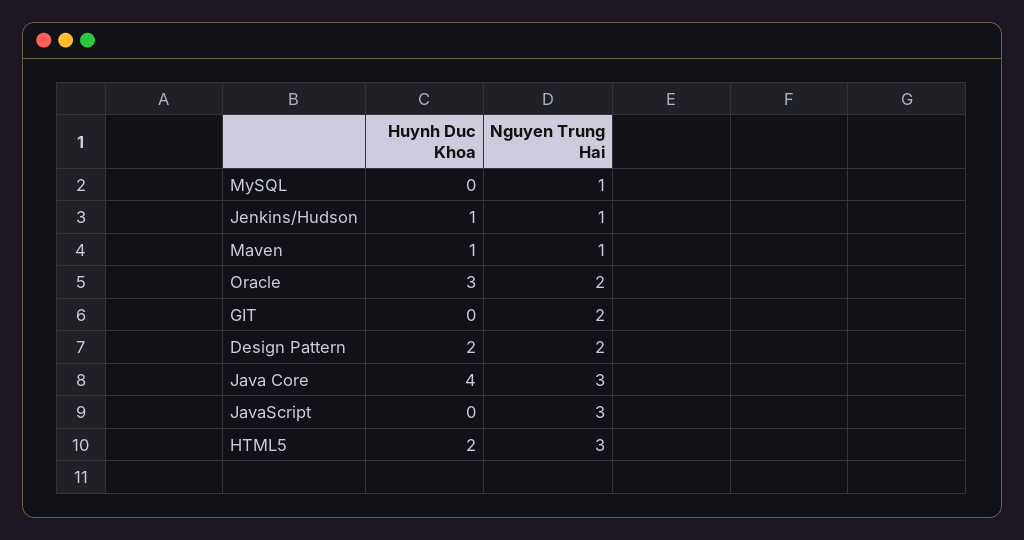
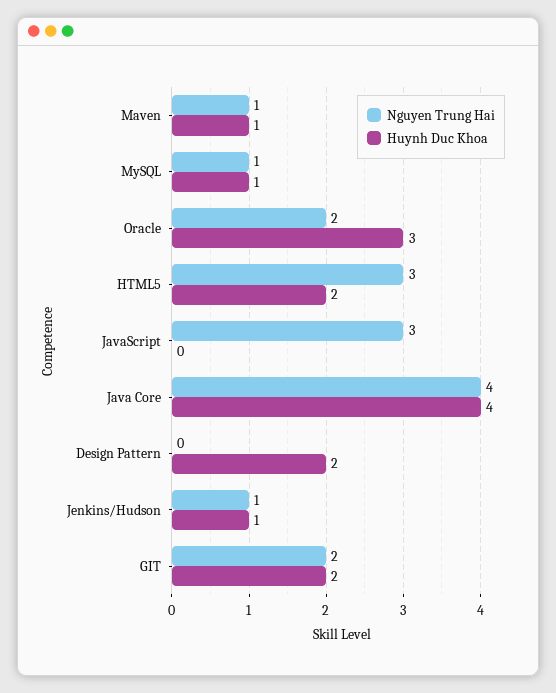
  {
    "Huynh Duc Khoa": {
-     "MySQL": 0,
+     "MySQL": 1,
      "Jenkins/Hudson": 1,
      "Maven": 1,
      "Oracle": 3,
-     "GIT": 0,
+     "GIT": 2,
      "Design Pattern": 2,
      "Java Core": 4,
      "JavaScript": 0,
      "HTML5": 2
    },
    "Nguyen Trung Hai": {
      "MySQL": 1,
      "Jenkins/Hudson": 1,
      "Maven": 1,
      "Oracle": 2,
      "GIT": 2,
-     "Design Pattern": 2,
+     "Design Pattern": 0,
-     "Java Core": 3,
+     "Java Core": 4,
      "JavaScript": 3,
      "HTML5": 3
    }
  }

